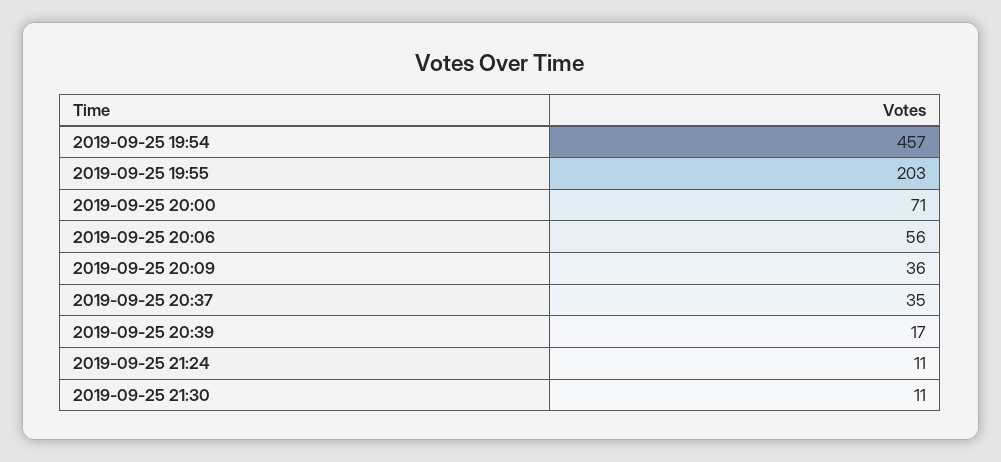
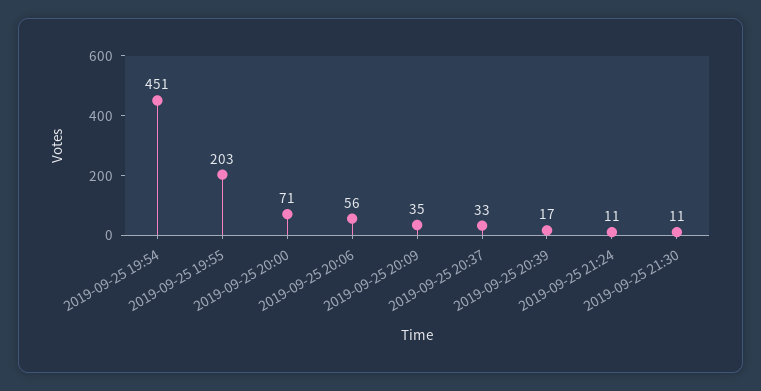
  {
-   "2019-09-25 19:54": 457,
+   "2019-09-25 19:54": 451,
    "2019-09-25 19:55": 203,
    "2019-09-25 20:00": 71,
    "2019-09-25 20:06": 56,
-   "2019-09-25 20:09": 36,
+   "2019-09-25 20:09": 35,
-   "2019-09-25 20:37": 35,
+   "2019-09-25 20:37": 33,
    "2019-09-25 20:39": 17,
    "2019-09-25 21:24": 11,
    "2019-09-25 21:30": 11
  }

